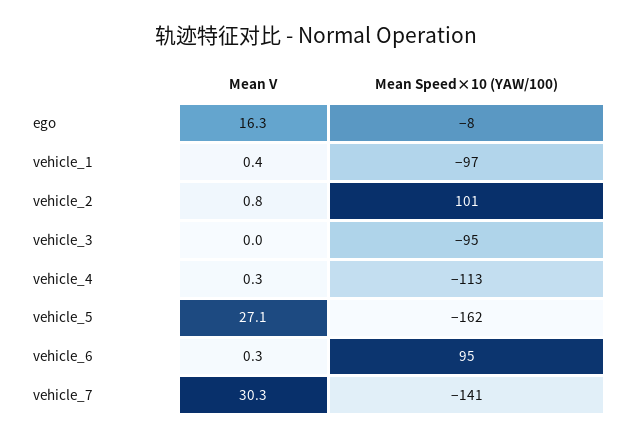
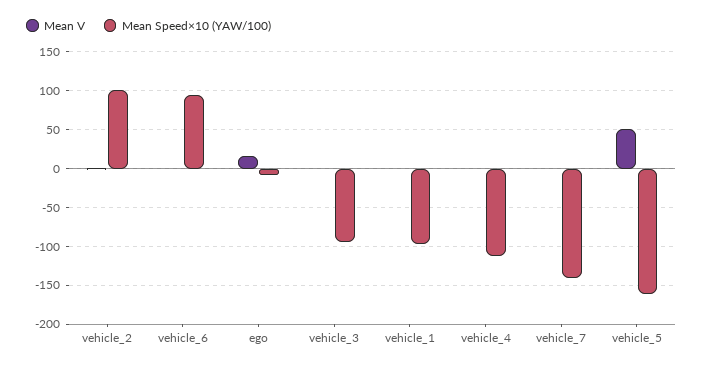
  {
    "Mean V": {
      "ego": 16.3,
      "vehicle_1": 0.4,
      "vehicle_2": 0.8,
      "vehicle_3": 0,
      "vehicle_4": 0.3,
-     "vehicle_5": 27.1,
+     "vehicle_5": 50,
      "vehicle_6": 0.3,
-     "vehicle_7": 30.3
+     "vehicle_7": 0
    },
    "Mean Speed×10 (YAW/100)": {
      "ego": -8,
      "vehicle_1": -97,
      "vehicle_2": 101,
      "vehicle_3": -95,
      "vehicle_4": -113,
      "vehicle_5": -162,
      "vehicle_6": 95,
      "vehicle_7": -141
    }
  }

